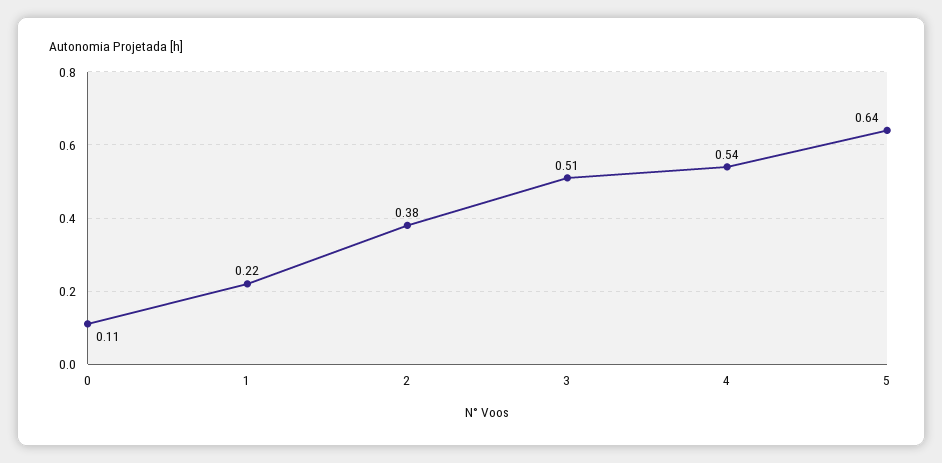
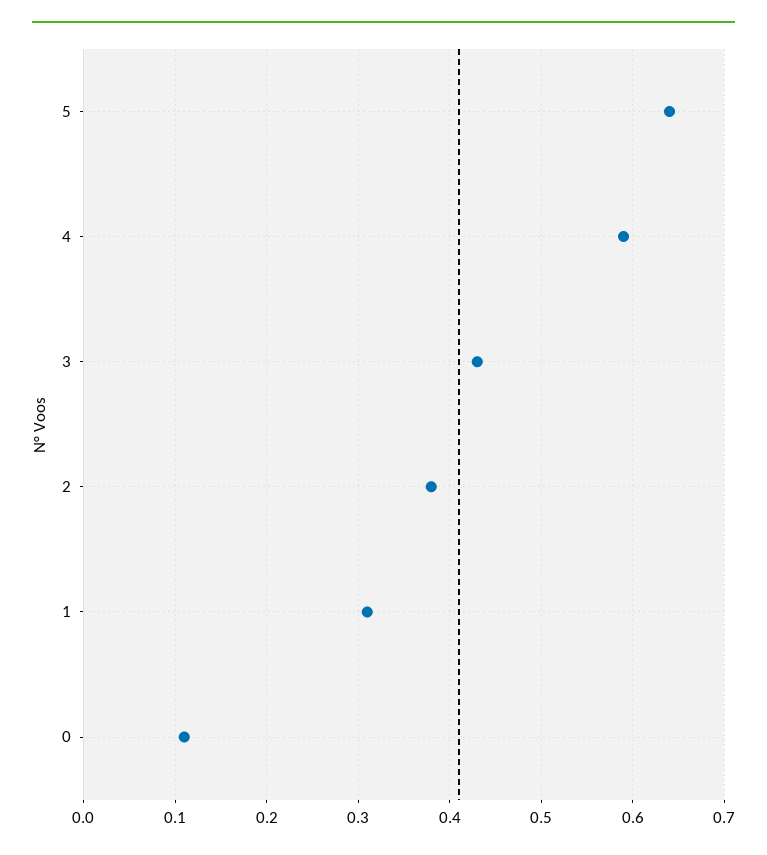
  {
    "0": 0.11,
-   "1": 0.22,
+   "1": 0.31,
    "2": 0.38,
-   "3": 0.51,
+   "3": 0.43,
-   "4": 0.54,
+   "4": 0.59,
    "5": 0.64
  }

